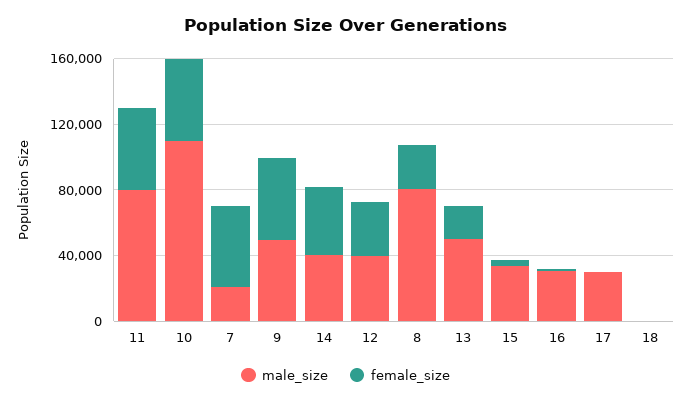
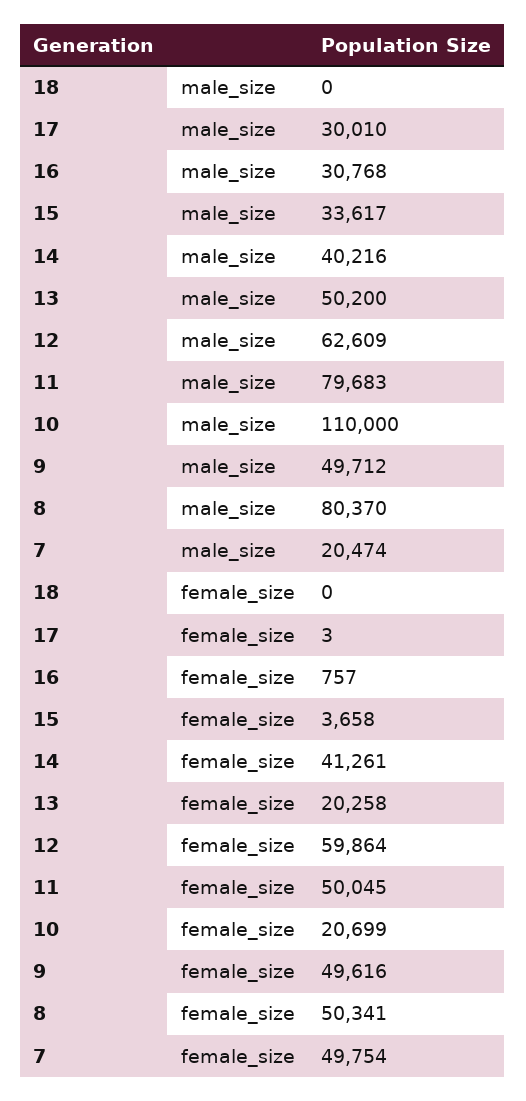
  {
    "male_size": {
      "11": 79683,
      "10": 110000,
      "7": 20474,
      "9": 49712,
      "14": 40216,
-     "12": 40000,
+     "12": 62609,
      "8": 80370,
      "13": 50200,
      "15": 33617,
      "16": 30768,
      "17": 30010,
      "18": 0
    },
    "female_size": {
      "11": 50045,
-     "10": 50000,
+     "10": 20699,
      "7": 49754,
      "9": 49616,
      "14": 41261,
-     "12": 30000,
+     "12": 59864,
-     "8": 30000,
+     "8": 50341,
      "13": 20258,
      "15": 3658,
      "16": 757,
      "17": 3,
      "18": 0
    }
  }

